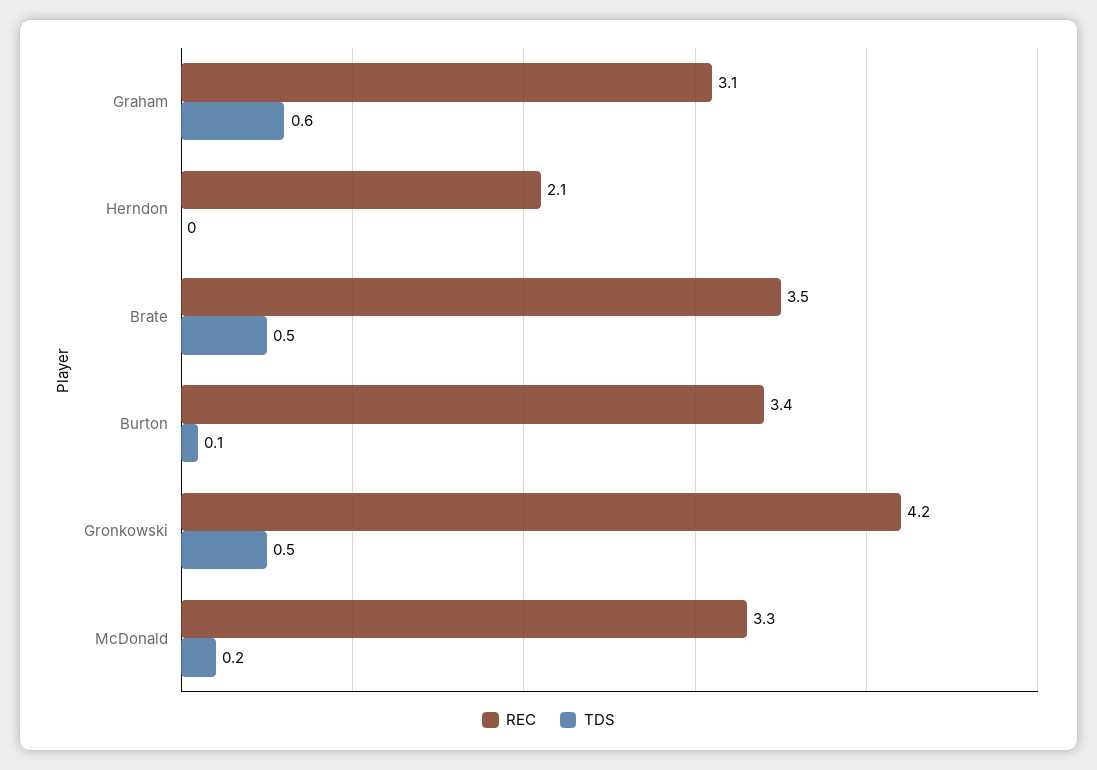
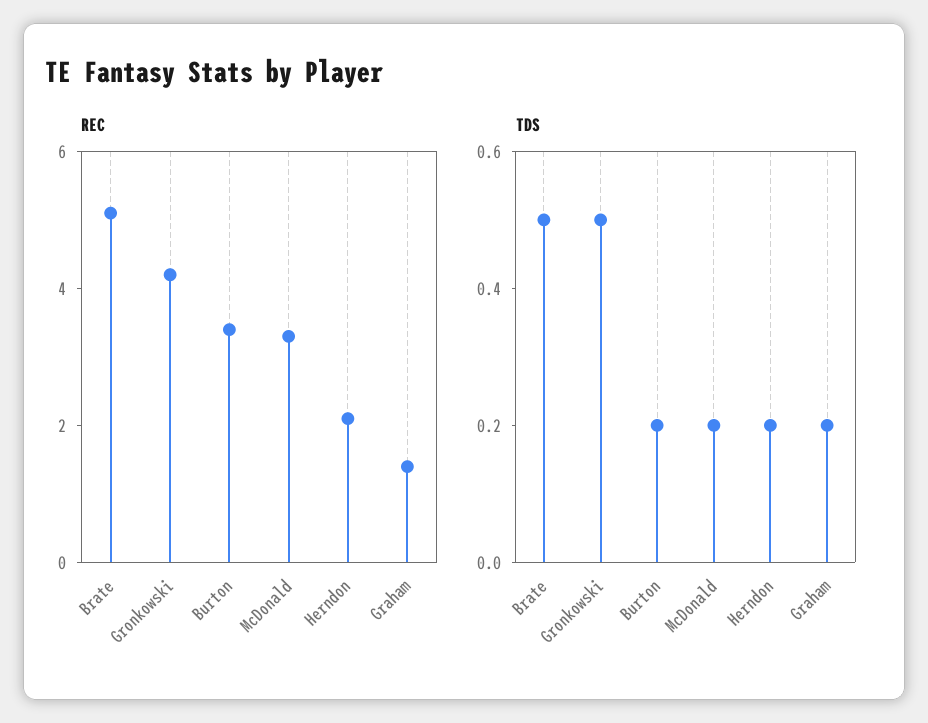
  {
    "REC": {
-     "Graham": 3.1,
+     "Graham": 1.5,
      "Herndon": 2.1,
-     "Brate": 3.5,
+     "Brate": 5,
      "Burton": 3.4,
      "Gronkowski": 4.2,
      "McDonald": 3.3
    },
    "TDS": {
-     "Graham": 0.6,
+     "Graham": 0.2,
-     "Herndon": 0,
+     "Herndon": 0.2,
      "Brate": 0.5,
-     "Burton": 0.1,
+     "Burton": 0.2,
      "Gronkowski": 0.5,
      "McDonald": 0.2
    }
  }

